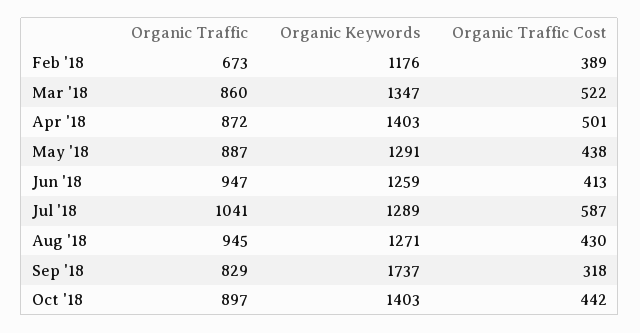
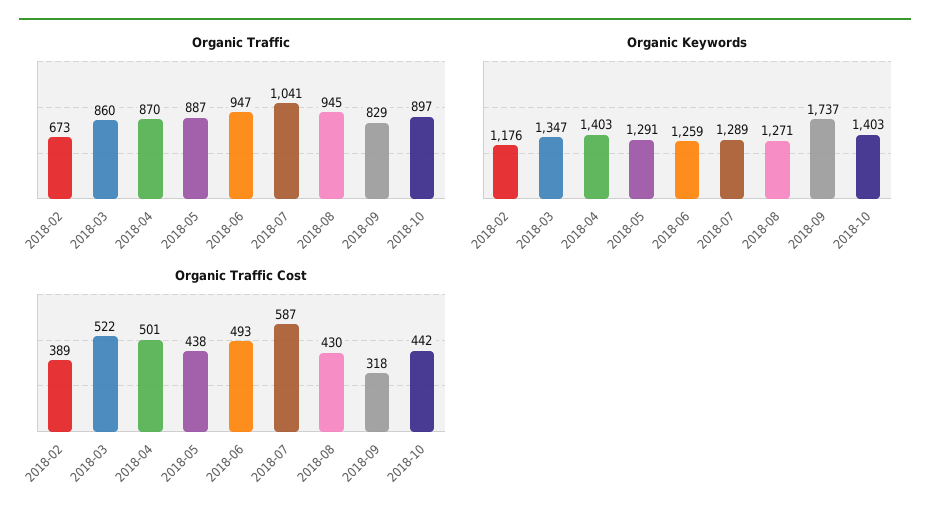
  {
    "Organic Traffic": {
      "Feb '18": 673,
      "Mar '18": 860,
-     "Apr '18": 872,
+     "Apr '18": 870,
      "May '18": 887,
      "Jun '18": 947,
      "Jul '18": 1041,
      "Aug '18": 945,
      "Sep '18": 829,
      "Oct '18": 897
    },
    "Organic Keywords": {
      "Feb '18": 1176,
      "Mar '18": 1347,
      "Apr '18": 1403,
      "May '18": 1291,
      "Jun '18": 1259,
      "Jul '18": 1289,
      "Aug '18": 1271,
      "Sep '18": 1737,
      "Oct '18": 1403
    },
    "Organic Traffic Cost": {
      "Feb '18": 389,
      "Mar '18": 522,
      "Apr '18": 501,
      "May '18": 438,
-     "Jun '18": 413,
+     "Jun '18": 493,
      "Jul '18": 587,
      "Aug '18": 430,
      "Sep '18": 318,
      "Oct '18": 442
    }
  }

